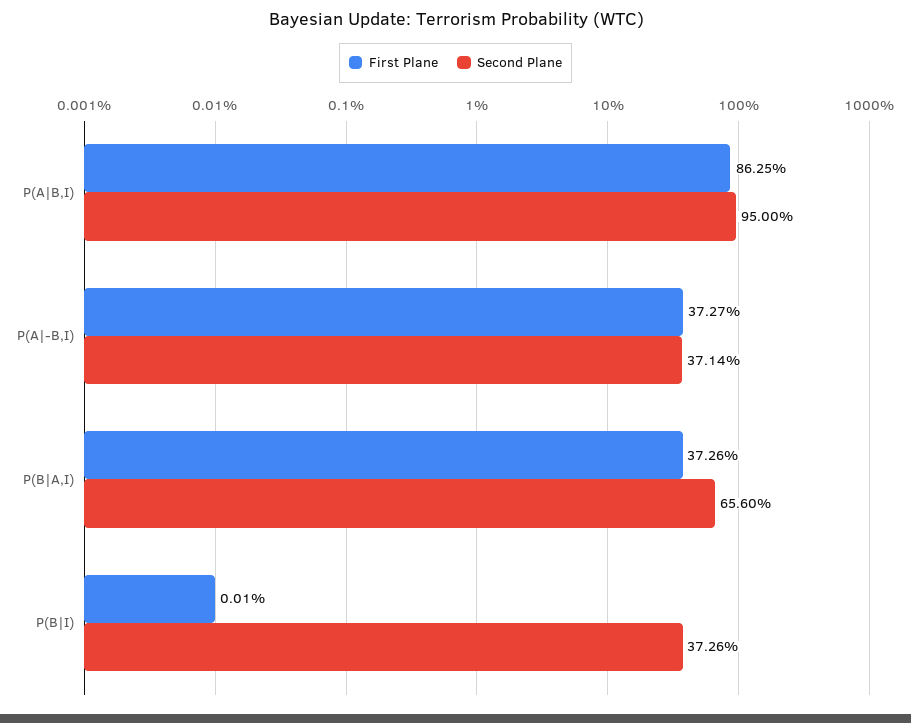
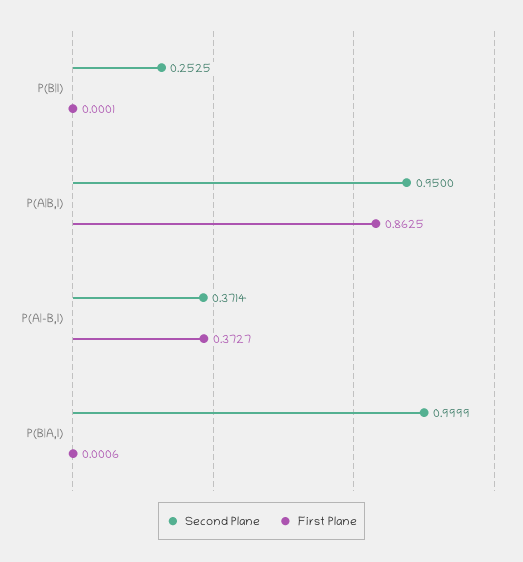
  {
    "First Plane": {
      "P(A|B,I)": 0.8625,
      "P(A|-B,I)": 0.3727,
-     "P(B|A,I)": 0.3726,
+     "P(B|A,I)": 0.0006,
      "P(B|I)": 0.0001
    },
    "Second Plane": {
      "P(A|B,I)": 0.95,
      "P(A|-B,I)": 0.3714,
-     "P(B|A,I)": 0.656,
+     "P(B|A,I)": 0.9999,
-     "P(B|I)": 0.3726
+     "P(B|I)": 0.2525
    }
  }

